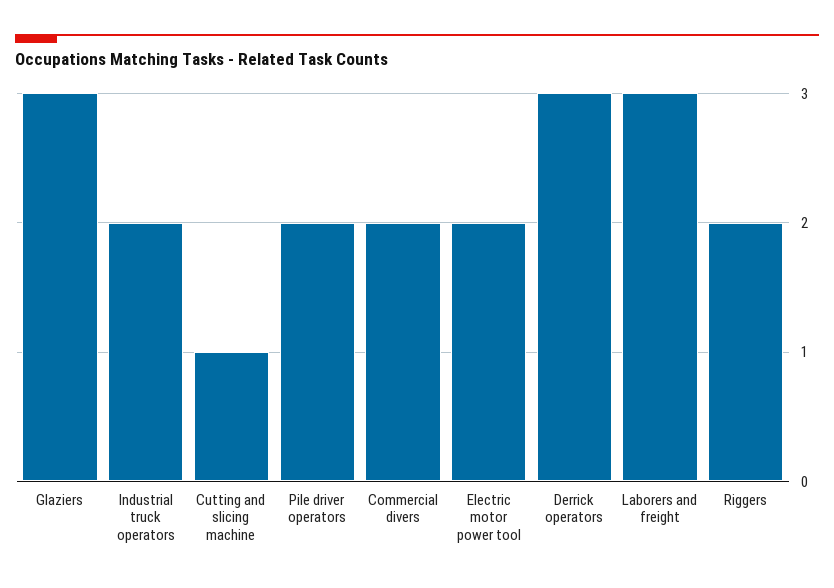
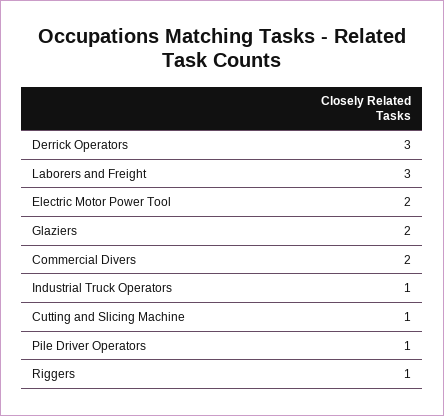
  {
-   "Glaziers": 3,
+   "Glaziers": 2,
-   "Industrial truck operators": 2,
+   "Industrial truck operators": 1,
    "Cutting and slicing machine": 1,
-   "Pile driver operators": 2,
+   "Pile driver operators": 1,
    "Commercial divers": 2,
    "Electric motor power tool": 2,
    "Derrick operators": 3,
    "Laborers and freight": 3,
-   "Riggers": 2
+   "Riggers": 1
  }

